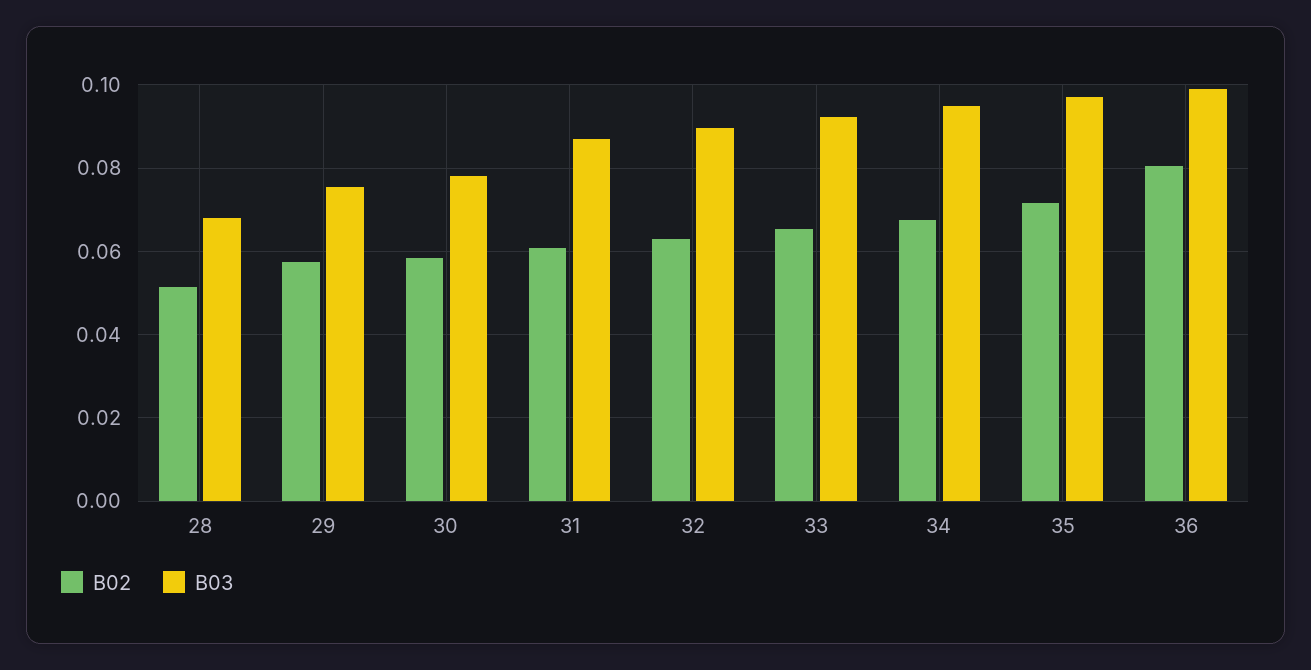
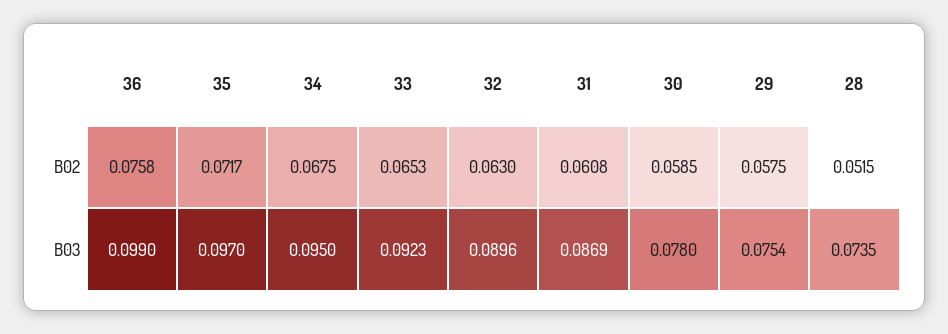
  {
    "B02": {
      "28": 0.0515,
      "29": 0.0575,
      "30": 0.0585,
      "31": 0.0608,
      "32": 0.063,
      "33": 0.0653,
      "34": 0.0675,
      "35": 0.0717,
-     "36": 0.08
+     "36": 0.0758
    },
    "B03": {
-     "28": 0.068,
+     "28": 0.0735,
      "29": 0.0754,
      "30": 0.078,
      "31": 0.0869,
      "32": 0.0896,
      "33": 0.0923,
      "34": 0.095,
      "35": 0.097,
      "36": 0.099
    }
  }

